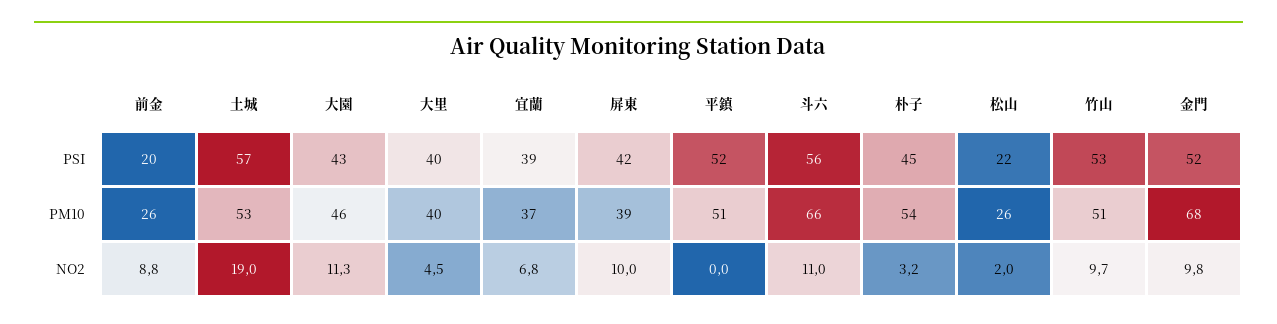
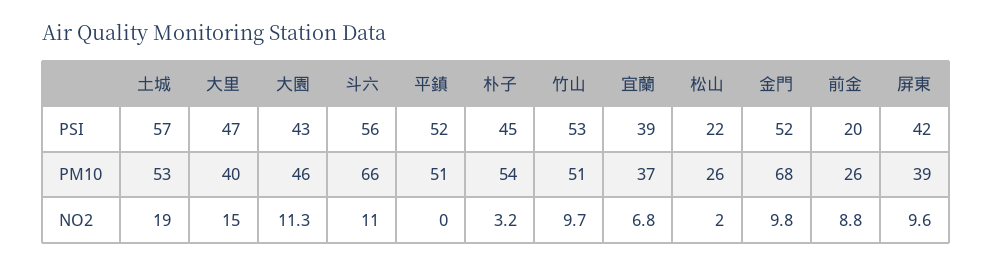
  {
    "前金": {
      "PSI": 20,
      "PM10": 26,
      "NO2": 8.8
    },
    "土城": {
      "PSI": 57,
      "PM10": 53,
      "NO2": 19
    },
    "大園": {
      "PSI": 43,
      "PM10": 46,
      "NO2": 11.3
    },
    "大里": {
-     "PSI": 40,
+     "PSI": 47,
      "PM10": 40,
-     "NO2": 4.5
+     "NO2": 15
    },
    "宜蘭": {
      "PSI": 39,
      "PM10": 37,
      "NO2": 6.8
    },
    "屏東": {
      "PSI": 42,
      "PM10": 39,
-     "NO2": 10
+     "NO2": 9.6
    },
    "平鎮": {
      "PSI": 52,
      "PM10": 51,
      "NO2": 0
    },
    "斗六": {
      "PSI": 56,
      "PM10": 66,
      "NO2": 11
    },
    "朴子": {
      "PSI": 45,
      "PM10": 54,
      "NO2": 3.2
    },
    "松山": {
      "PSI": 22,
      "PM10": 26,
      "NO2": 2
    },
    "竹山": {
      "PSI": 53,
      "PM10": 51,
      "NO2": 9.7
    },
    "金門": {
      "PSI": 52,
      "PM10": 68,
      "NO2": 9.8
    }
  }

